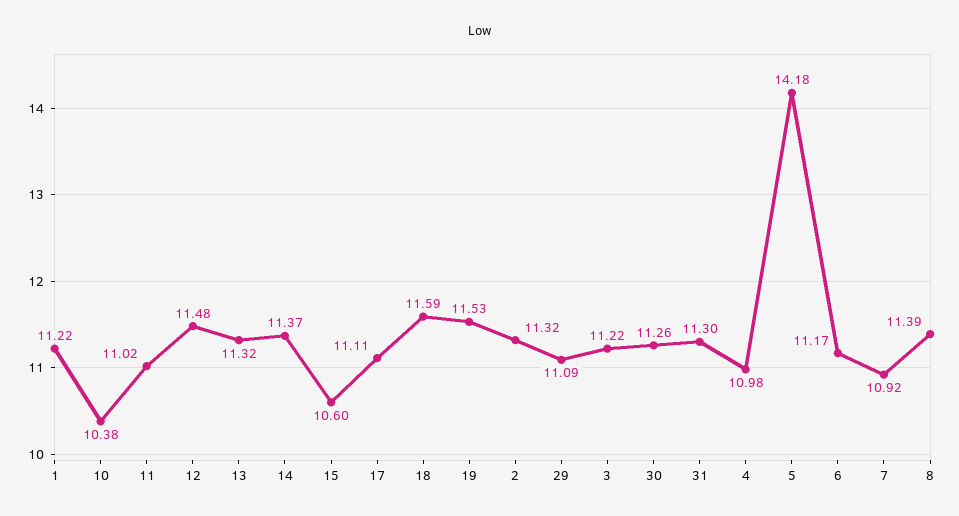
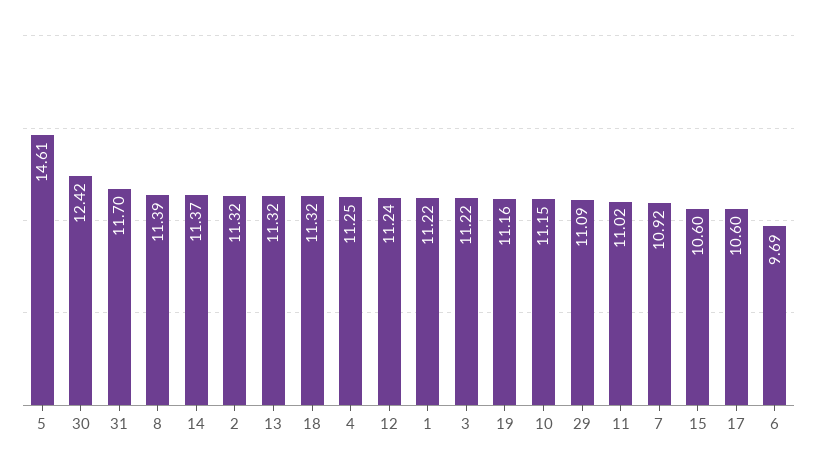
  {
    "1": 11.22,
-   "10": 10.38,
+   "10": 11.15,
    "11": 11.02,
-   "12": 11.48,
+   "12": 11.24,
    "13": 11.32,
    "14": 11.37,
    "15": 10.6,
-   "17": 11.11,
+   "17": 10.6,
-   "18": 11.59,
+   "18": 11.32,
-   "19": 11.53,
+   "19": 11.16,
    "2": 11.32,
    "29": 11.09,
    "3": 11.22,
-   "30": 11.26,
+   "30": 12.42,
-   "31": 11.3,
+   "31": 11.7,
-   "4": 10.98,
+   "4": 11.25,
-   "5": 14.18,
+   "5": 14.61,
-   "6": 11.17,
+   "6": 9.69,
    "7": 10.92,
    "8": 11.39
  }

